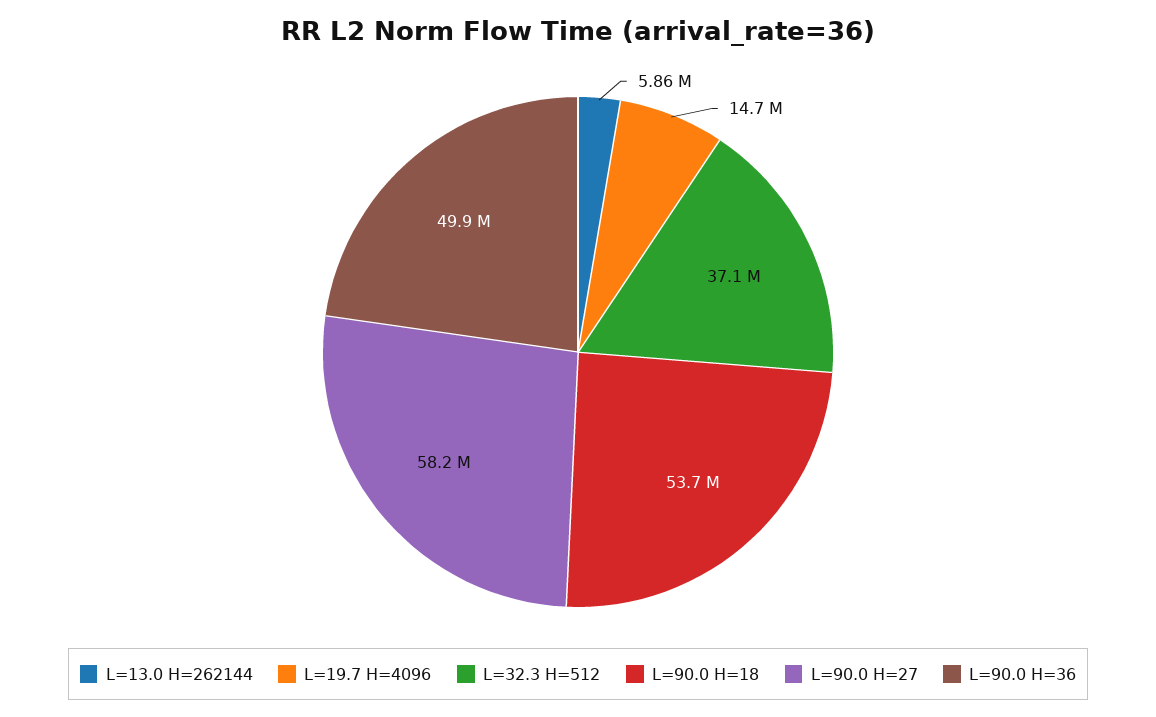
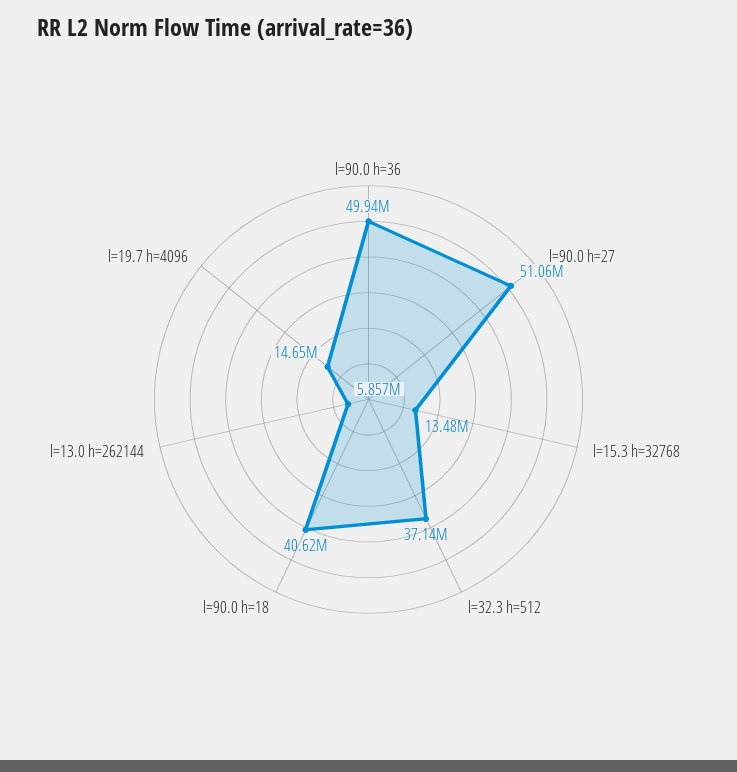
  {
    "L=13.0 H=262144": 5857000,
    "L=19.7 H=4096": 14650000,
    "L=32.3 H=512": 37140000,
-   "L=90.0 H=18": 53700000,
+   "L=90.0 H=18": 40620000,
-   "L=90.0 H=27": 58200000,
+   "L=90.0 H=27": 51060000,
-   "L=90.0 H=36": 49940000
+   "L=90.0 H=36": 49940000,
+   "l=15.3 h=32768": 13480000
  }

